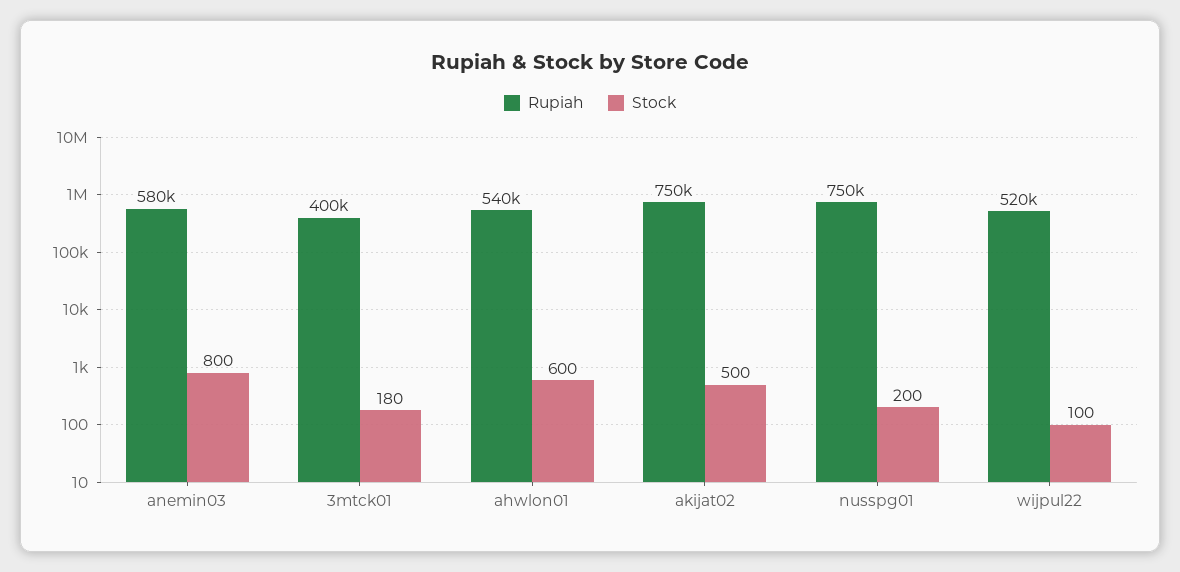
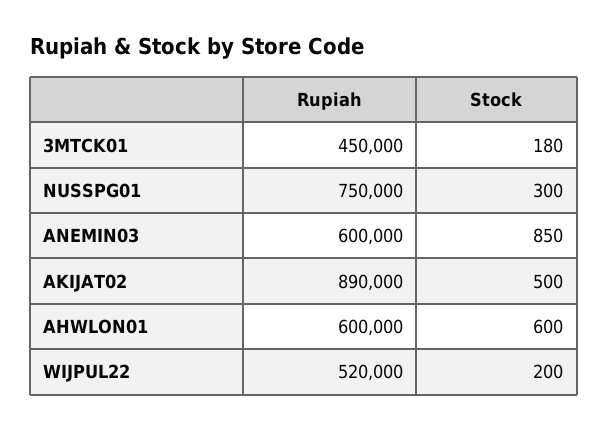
  {
    "Rupiah": {
-     "anemin03": 580000,
+     "anemin03": 600000,
-     "3mtck01": 400000,
+     "3mtck01": 450000,
-     "ahwlon01": 540000,
+     "ahwlon01": 600000,
-     "akijat02": 750000,
+     "akijat02": 890000,
      "nusspg01": 750000,
      "wijpul22": 520000
    },
    "Stock": {
-     "anemin03": 800,
+     "anemin03": 850,
      "3mtck01": 180,
      "ahwlon01": 600,
      "akijat02": 500,
-     "nusspg01": 200,
+     "nusspg01": 300,
-     "wijpul22": 100
+     "wijpul22": 200
    }
  }

